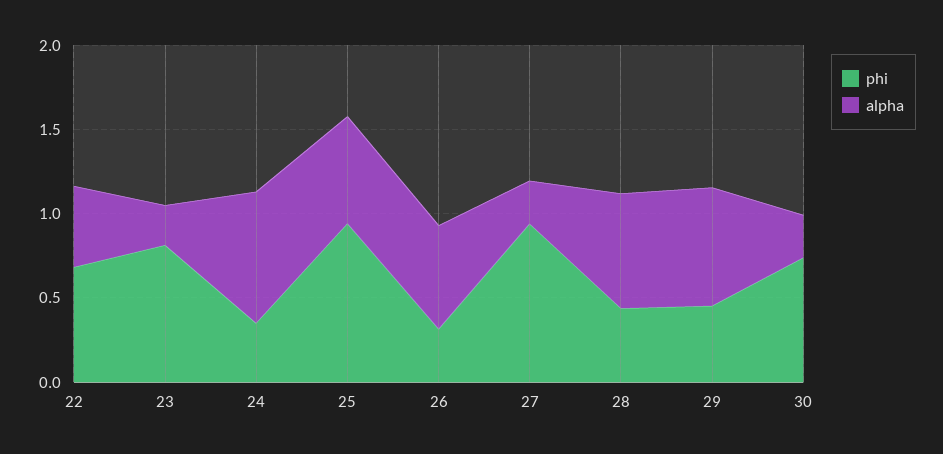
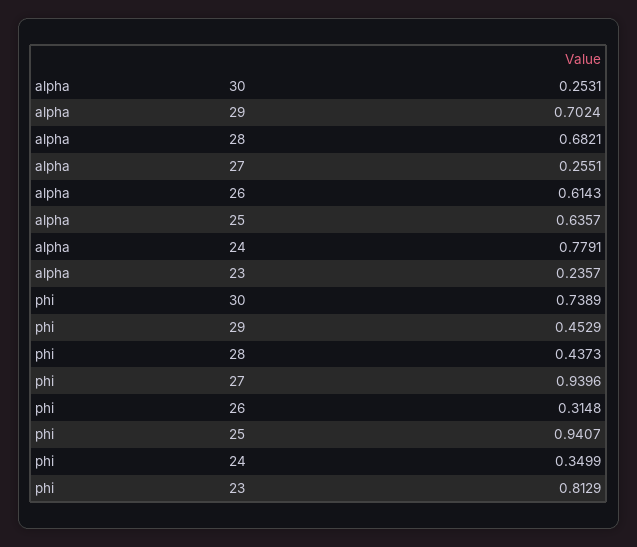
  {
    "phi": {
-     "22": 0.7,
      "23": 0.8129,
      "24": 0.3499,
      "25": 0.9407,
      "26": 0.3148,
      "27": 0.9396,
      "28": 0.4373,
      "29": 0.4529,
      "30": 0.7389
    },
    "alpha": {
-     "22": 0.5,
      "23": 0.2357,
      "24": 0.7791,
      "25": 0.6357,
      "26": 0.6143,
      "27": 0.2551,
      "28": 0.6821,
      "29": 0.7024,
      "30": 0.2531
    }
  }

